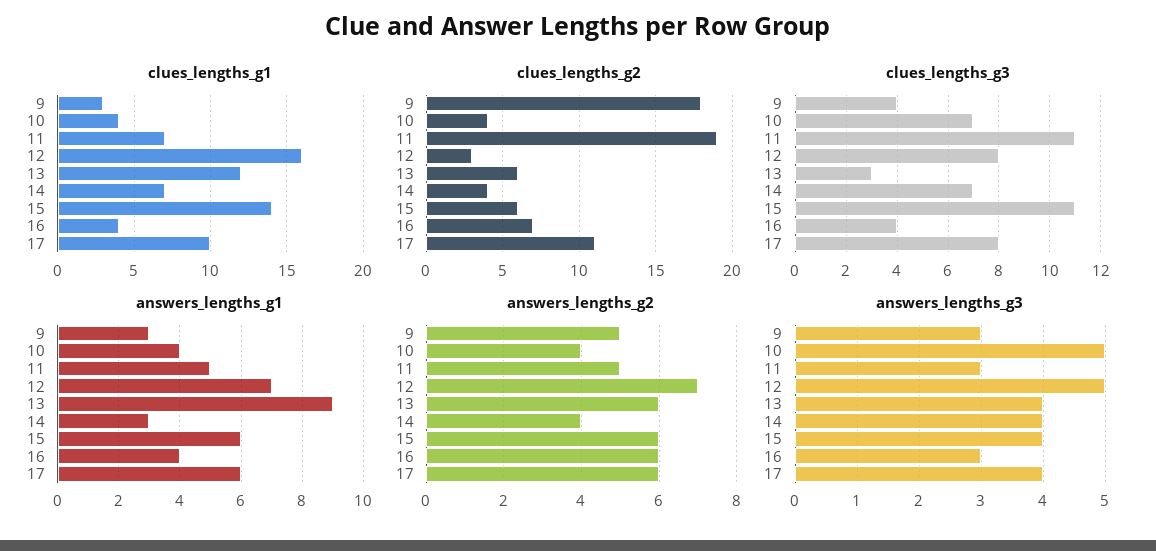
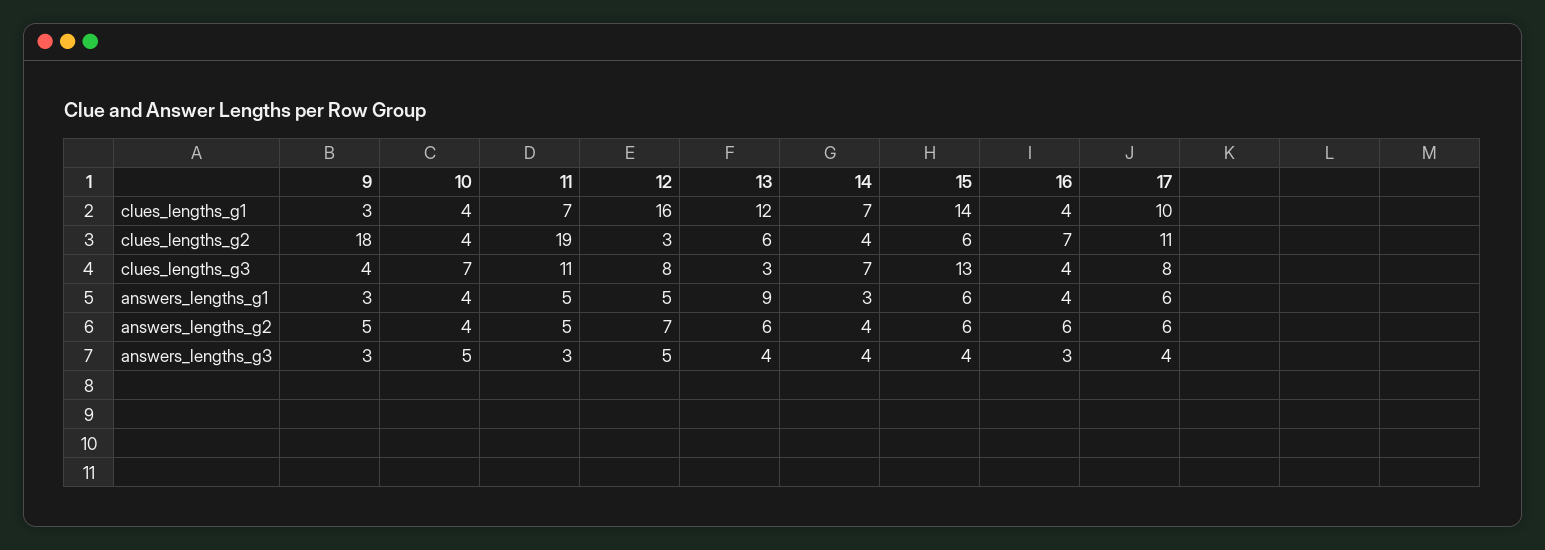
  {
    "clues_lengths_g1": {
      "9": 3,
      "10": 4,
      "11": 7,
      "12": 16,
      "13": 12,
      "14": 7,
      "15": 14,
      "16": 4,
      "17": 10
    },
    "clues_lengths_g2": {
      "9": 18,
      "10": 4,
      "11": 19,
      "12": 3,
      "13": 6,
      "14": 4,
      "15": 6,
      "16": 7,
      "17": 11
    },
    "clues_lengths_g3": {
      "9": 4,
      "10": 7,
      "11": 11,
      "12": 8,
      "13": 3,
      "14": 7,
-     "15": 11,
+     "15": 13,
      "16": 4,
      "17": 8
    },
    "answers_lengths_g1": {
      "9": 3,
      "10": 4,
      "11": 5,
-     "12": 7,
+     "12": 5,
      "13": 9,
      "14": 3,
      "15": 6,
      "16": 4,
      "17": 6
    },
    "answers_lengths_g2": {
      "9": 5,
      "10": 4,
      "11": 5,
      "12": 7,
      "13": 6,
      "14": 4,
      "15": 6,
      "16": 6,
      "17": 6
    },
    "answers_lengths_g3": {
      "9": 3,
      "10": 5,
      "11": 3,
      "12": 5,
      "13": 4,
      "14": 4,
      "15": 4,
      "16": 3,
      "17": 4
    }
  }

